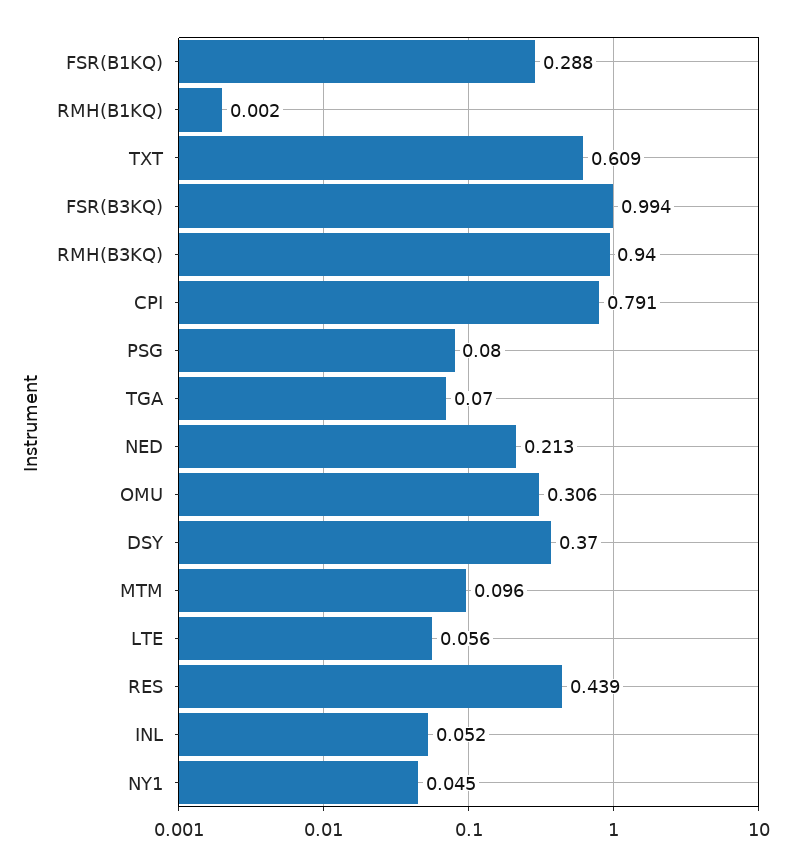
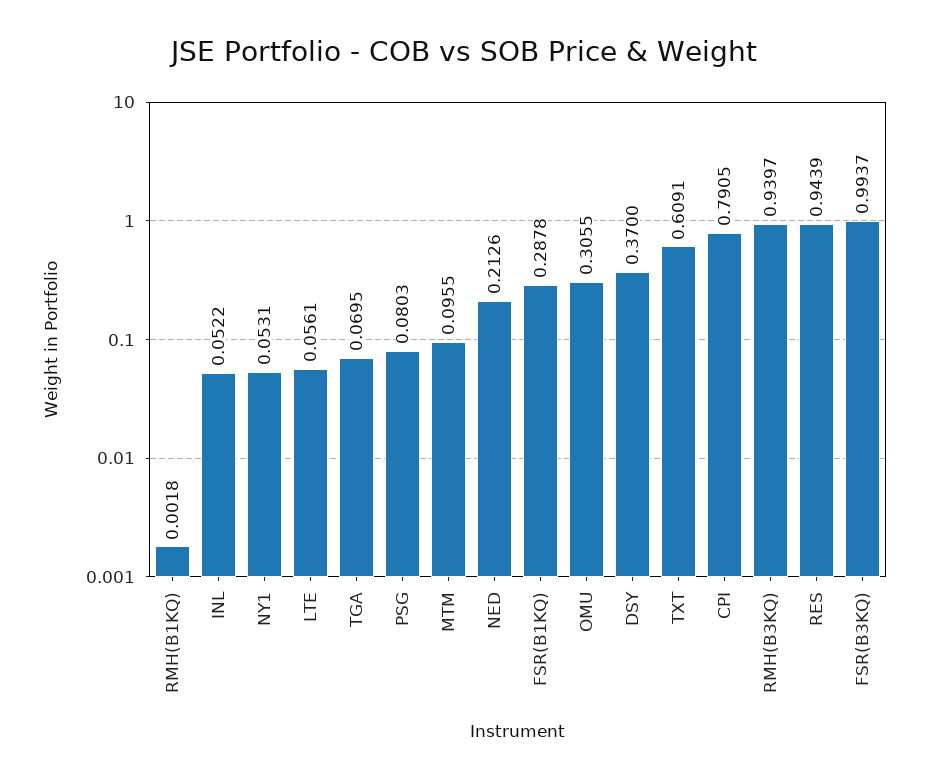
  {
    "FSR(B1KQ)": 0.2878,
    "RMH(B1KQ)": 0.0018,
    "TXT": 0.6091,
    "FSR(B3KQ)": 0.9937,
    "RMH(B3KQ)": 0.9397,
    "CPI": 0.7905,
    "PSG": 0.0803,
    "TGA": 0.0695,
    "NED": 0.2126,
    "OMU": 0.3055,
    "DSY": 0.37,
    "MTM": 0.0955,
    "LTE": 0.0561,
-   "RES": 0.439,
+   "RES": 0.9439,
    "INL": 0.0522,
-   "NY1": 0.045
+   "NY1": 0.0531
  }

